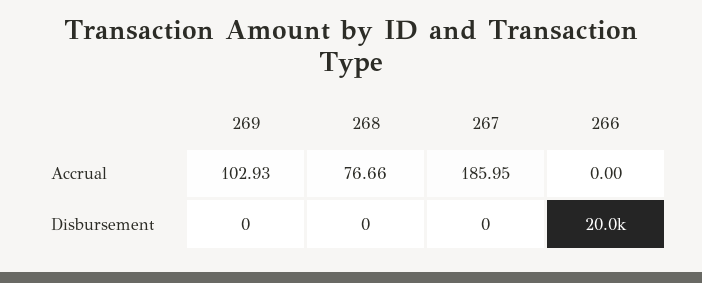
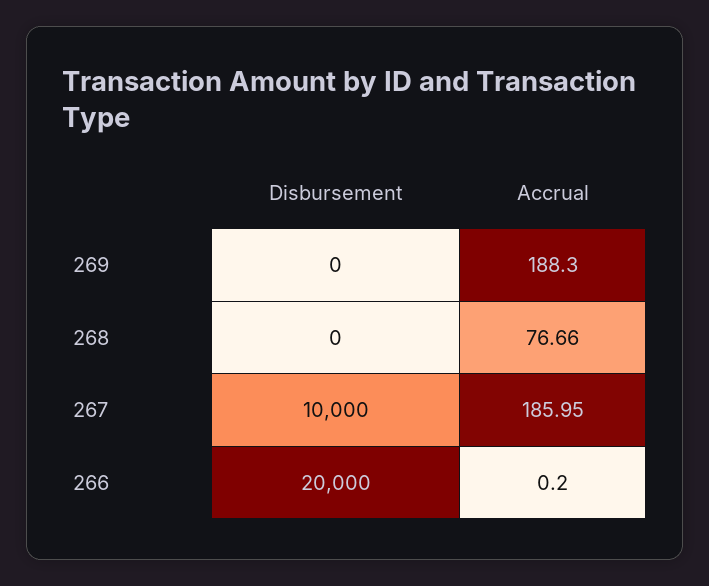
  {
    "269": {
-     "Accrual": 102.93,
+     "Accrual": 188.3,
      "Disbursement": 0
    },
    "268": {
      "Accrual": 76.66,
      "Disbursement": 0
    },
    "267": {
      "Accrual": 185.95,
-     "Disbursement": 0
+     "Disbursement": 10000
    },
    "266": {
-     "Accrual": 0,
+     "Accrual": 0.2,
      "Disbursement": 20000
    }
  }

